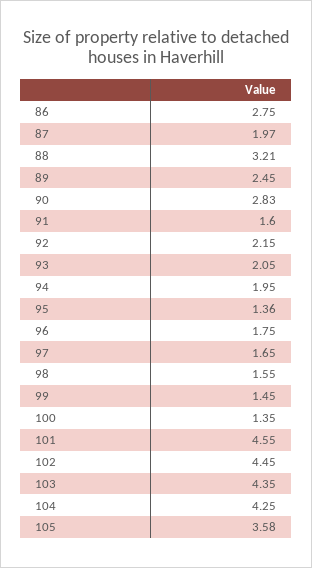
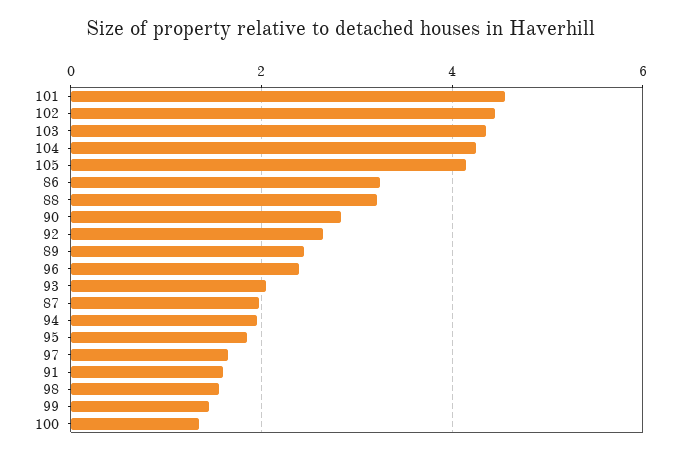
  {
-   "86": 2.75,
+   "86": 3.2,
    "87": 1.97,
    "88": 3.21,
    "89": 2.45,
    "90": 2.83,
    "91": 1.6,
-   "92": 2.15,
+   "92": 2.6,
    "93": 2.05,
    "94": 1.95,
-   "95": 1.36,
+   "95": 1.8,
-   "96": 1.75,
+   "96": 2.4,
    "97": 1.65,
    "98": 1.55,
    "99": 1.45,
    "100": 1.35,
    "101": 4.55,
    "102": 4.45,
    "103": 4.35,
    "104": 4.25,
-   "105": 3.58
+   "105": 4.2
  }

